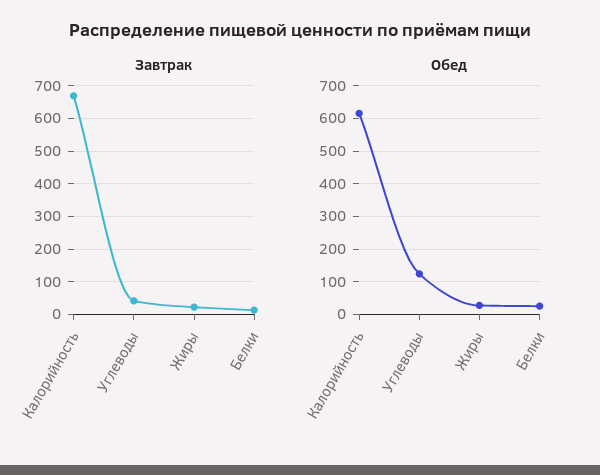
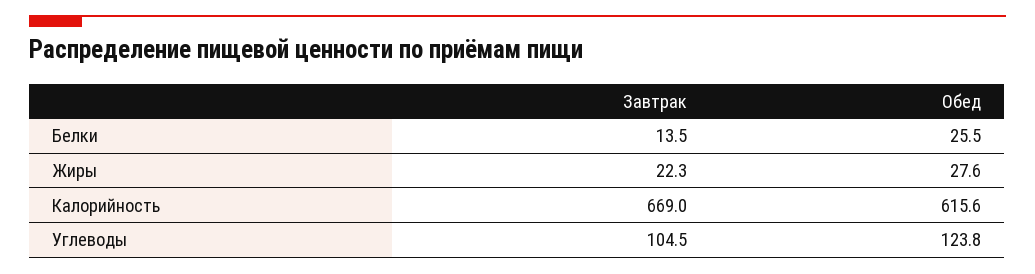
  {
    "Завтрак": {
      "Калорийность": 669,
-     "Углеводы": 40,
+     "Углеводы": 104.5,
      "Жиры": 22.3,
      "Белки": 13.5
    },
    "Обед": {
      "Калорийность": 615.6,
      "Углеводы": 123.8,
      "Жиры": 27.6,
      "Белки": 25.5
    }
  }

